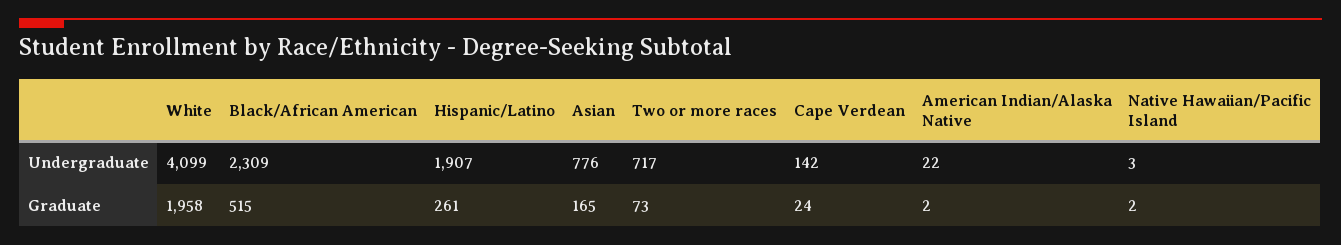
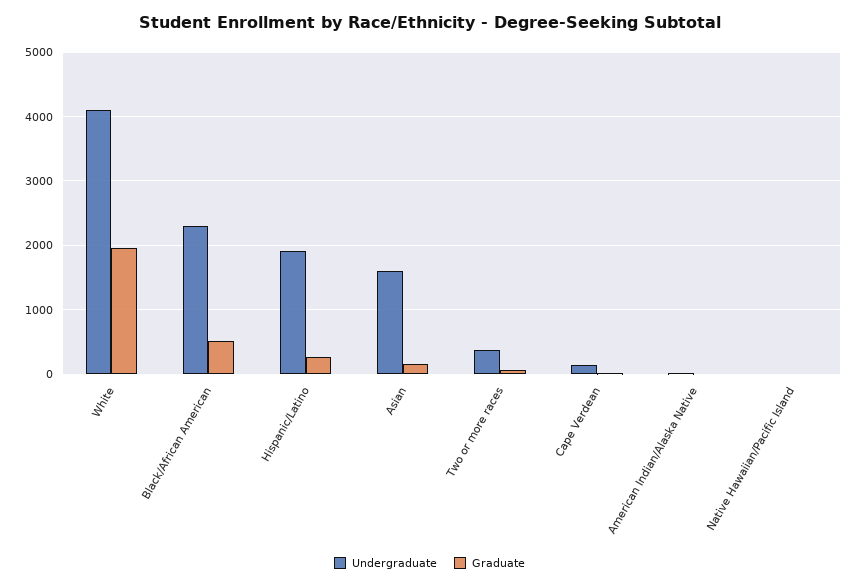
  {
    "Undergraduate": {
      "White": 4099,
      "Black/African American": 2309,
      "Hispanic/Latino": 1907,
-     "Asian": 776,
+     "Asian": 1600,
-     "Two or more races": 717,
+     "Two or more races": 400,
      "Cape Verdean": 142,
      "American Indian/Alaska Native": 22,
      "Native Hawaiian/Pacific Island": 3
    },
    "Graduate": {
      "White": 1958,
      "Black/African American": 515,
      "Hispanic/Latino": 261,
      "Asian": 165,
      "Two or more races": 73,
      "Cape Verdean": 24,
      "American Indian/Alaska Native": 2,
      "Native Hawaiian/Pacific Island": 2
    }
  }

